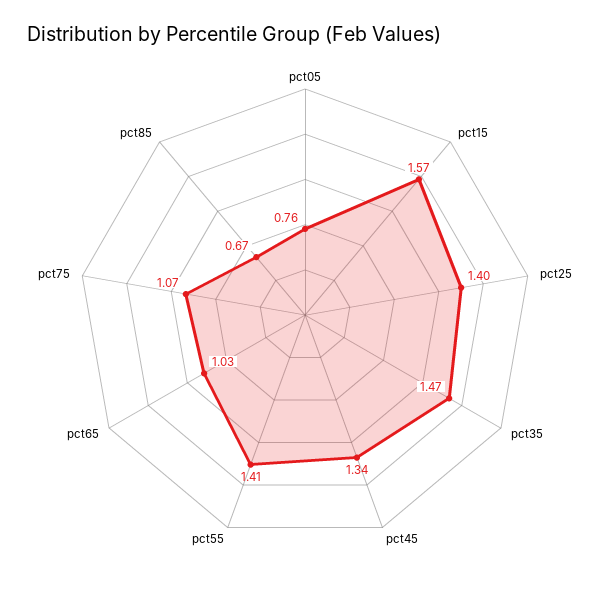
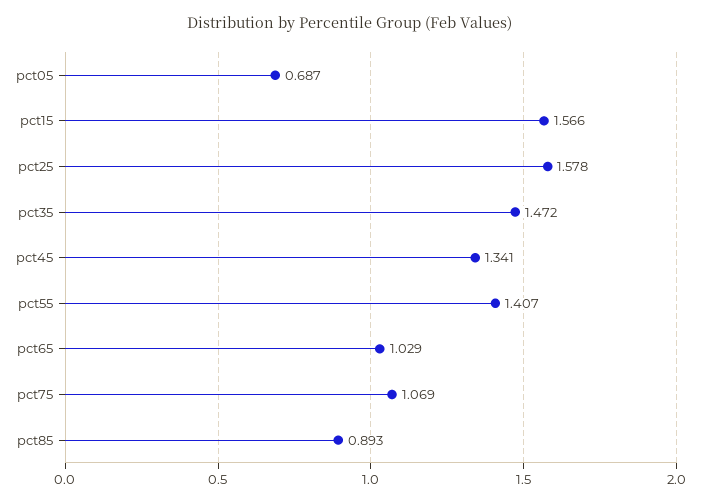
  {
-   "pct05": 0.76,
+   "pct05": 0.687,
    "pct15": 1.566,
-   "pct25": 1.4,
+   "pct25": 1.578,
    "pct35": 1.472,
    "pct45": 1.341,
    "pct55": 1.407,
    "pct65": 1.029,
    "pct75": 1.069,
-   "pct85": 0.67
+   "pct85": 0.893
  }

